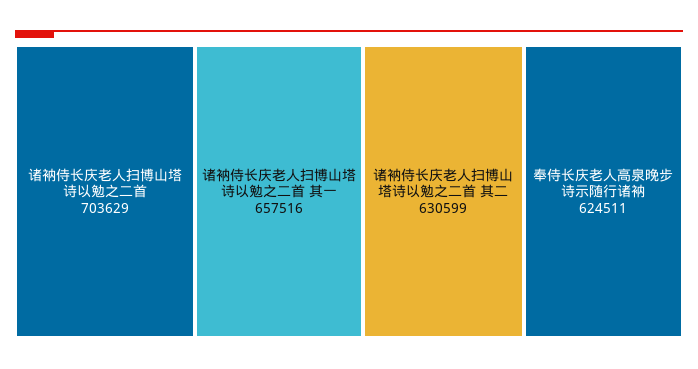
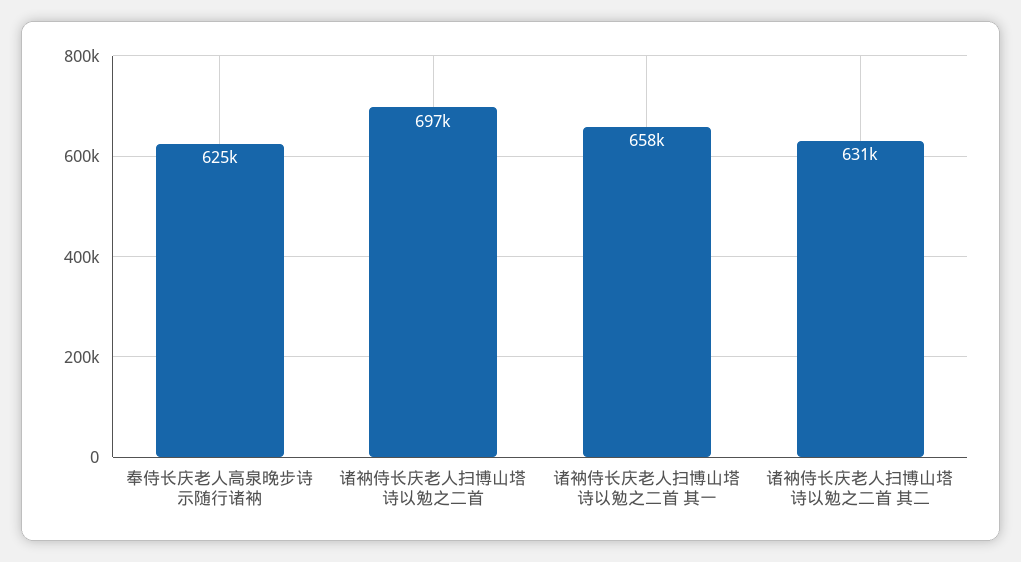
  {
-   "诸衲侍长庆老人扫博山塔诗以勉之二首": 703629,
+   "诸衲侍长庆老人扫博山塔诗以勉之二首": 697000,
    "诸衲侍长庆老人扫博山塔诗以勉之二首 其一": 657516,
    "诸衲侍长庆老人扫博山塔诗以勉之二首 其二": 630599,
    "奉侍长庆老人高泉晚步诗示随行诸衲": 624511
  }

